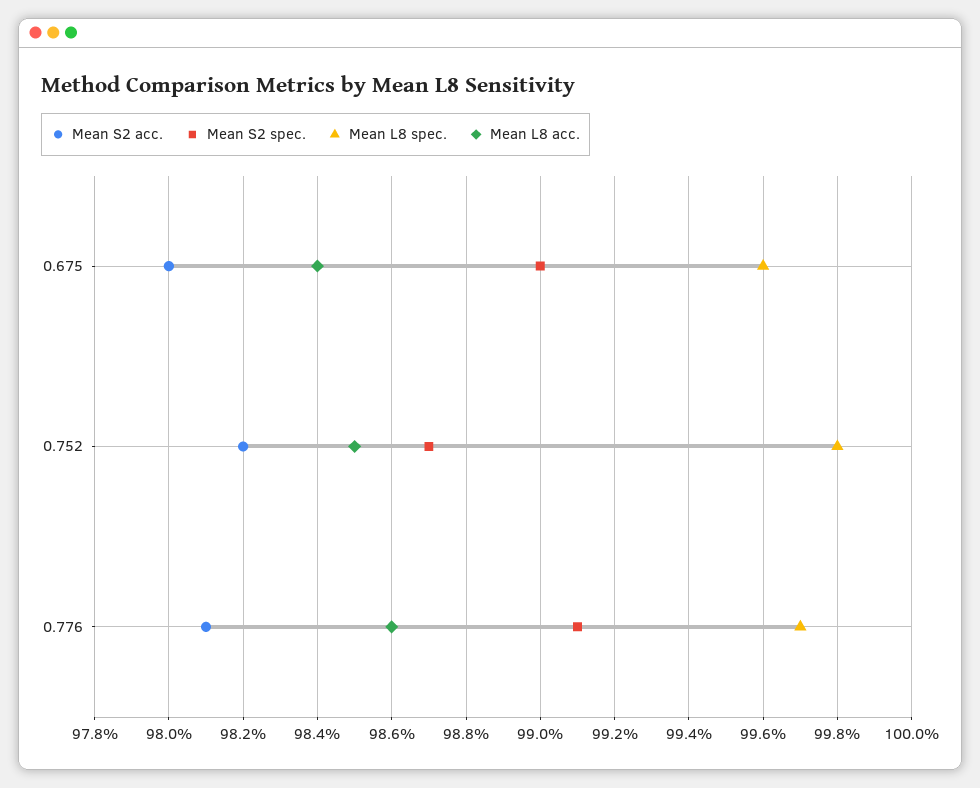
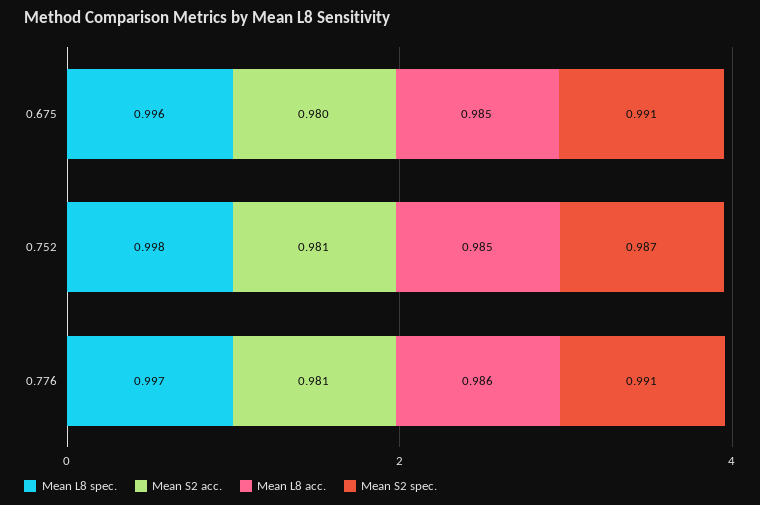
  {
    "Mean S2 acc.": {
      "0.675": 0.98,
-     "0.752": 0.982,
+     "0.752": 0.981,
      "0.776": 0.981
    },
    "Mean S2 spec.": {
-     "0.675": 0.99,
+     "0.675": 0.991,
      "0.752": 0.987,
      "0.776": 0.991
    },
    "Mean L8 spec.": {
      "0.675": 0.996,
      "0.752": 0.998,
      "0.776": 0.997
    },
    "Mean L8 acc.": {
-     "0.675": 0.984,
+     "0.675": 0.985,
      "0.752": 0.985,
      "0.776": 0.986
    }
  }

